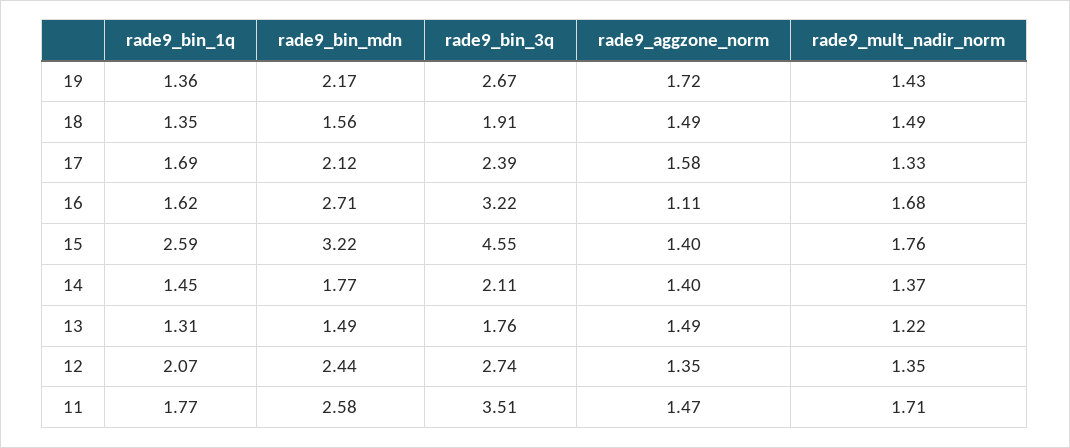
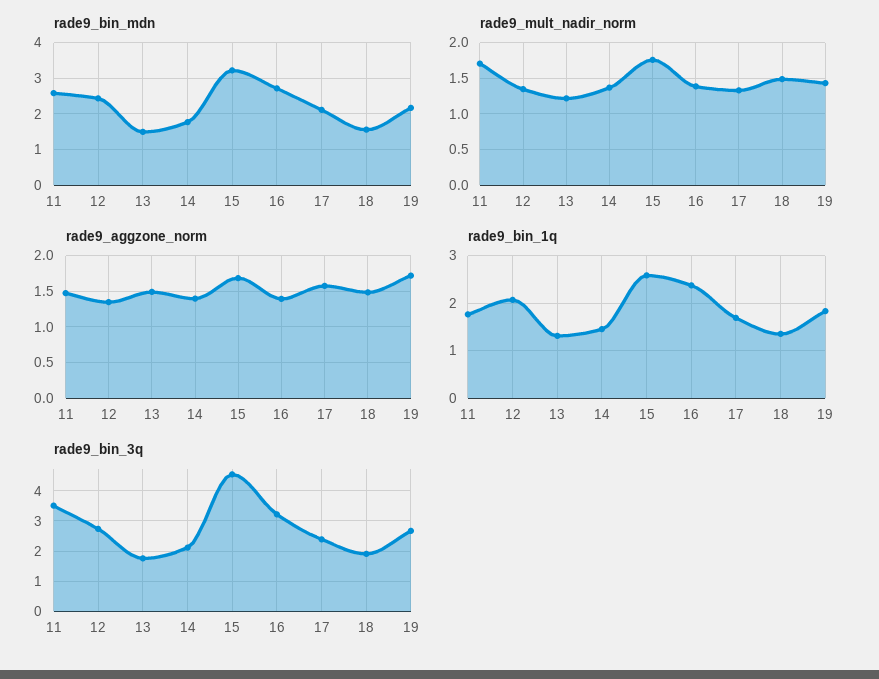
  {
    "rade9_bin_1q": {
-     "19": 1.36,
+     "19": 1.8,
      "18": 1.35,
      "17": 1.69,
-     "16": 1.62,
+     "16": 2.4,
      "15": 2.59,
      "14": 1.45,
      "13": 1.31,
      "12": 2.07,
      "11": 1.77
    },
    "rade9_bin_mdn": {
      "19": 2.17,
      "18": 1.56,
      "17": 2.12,
      "16": 2.71,
      "15": 3.22,
      "14": 1.77,
      "13": 1.49,
      "12": 2.44,
      "11": 2.58
    },
    "rade9_bin_3q": {
      "19": 2.67,
      "18": 1.91,
      "17": 2.39,
      "16": 3.22,
      "15": 4.55,
      "14": 2.11,
      "13": 1.76,
      "12": 2.74,
      "11": 3.51
    },
    "rade9_aggzone_norm": {
      "19": 1.72,
      "18": 1.49,
      "17": 1.58,
-     "16": 1.11,
+     "16": 1.4,
-     "15": 1.4,
+     "15": 1.7,
      "14": 1.4,
      "13": 1.49,
      "12": 1.35,
      "11": 1.47
    },
    "rade9_mult_nadir_norm": {
      "19": 1.43,
      "18": 1.49,
      "17": 1.33,
-     "16": 1.68,
+     "16": 1.4,
      "15": 1.76,
      "14": 1.37,
      "13": 1.22,
      "12": 1.35,
      "11": 1.71
    }
  }

